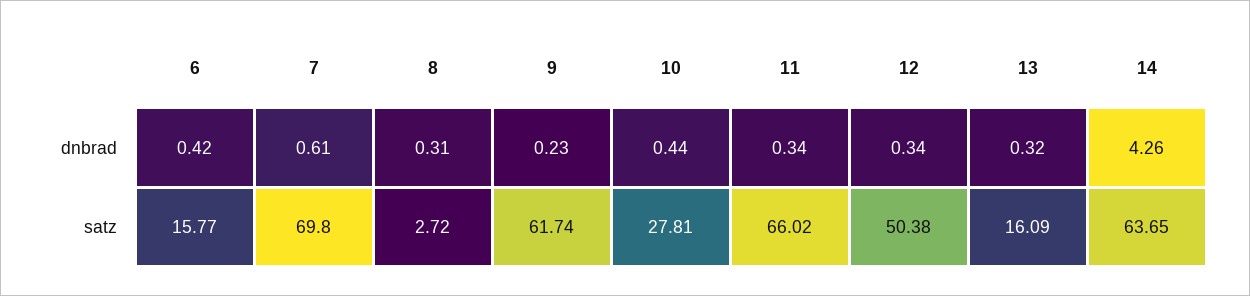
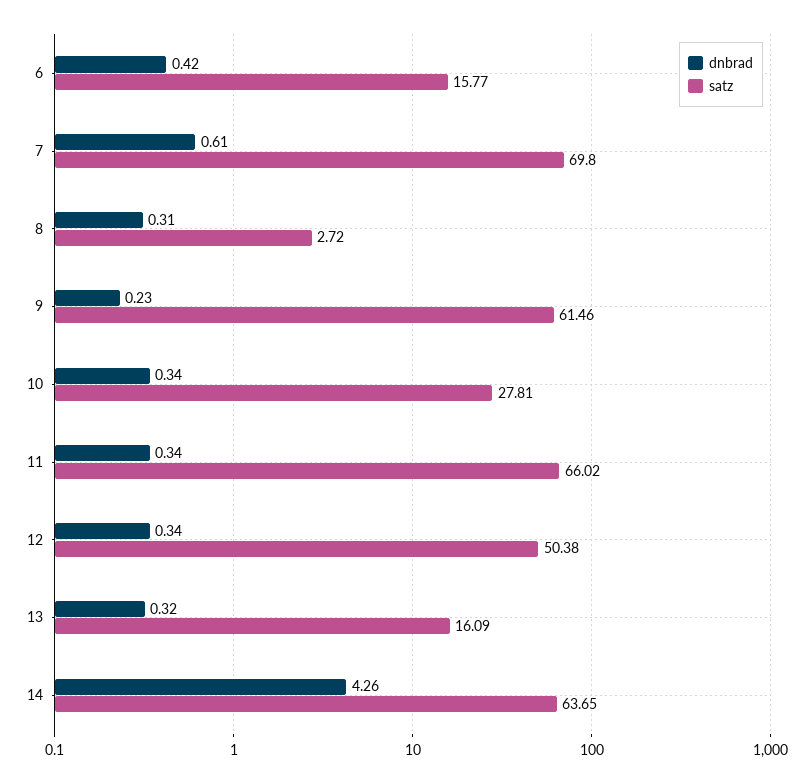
  {
    "dnbrad": {
      "6": 0.42,
      "7": 0.61,
      "8": 0.31,
      "9": 0.23,
-     "10": 0.44,
+     "10": 0.34,
      "11": 0.34,
      "12": 0.34,
      "13": 0.32,
      "14": 4.26
    },
    "satz": {
      "6": 15.77,
      "7": 69.8,
      "8": 2.72,
-     "9": 61.74,
+     "9": 61.46,
      "10": 27.81,
      "11": 66.02,
      "12": 50.38,
      "13": 16.09,
      "14": 63.65
    }
  }

